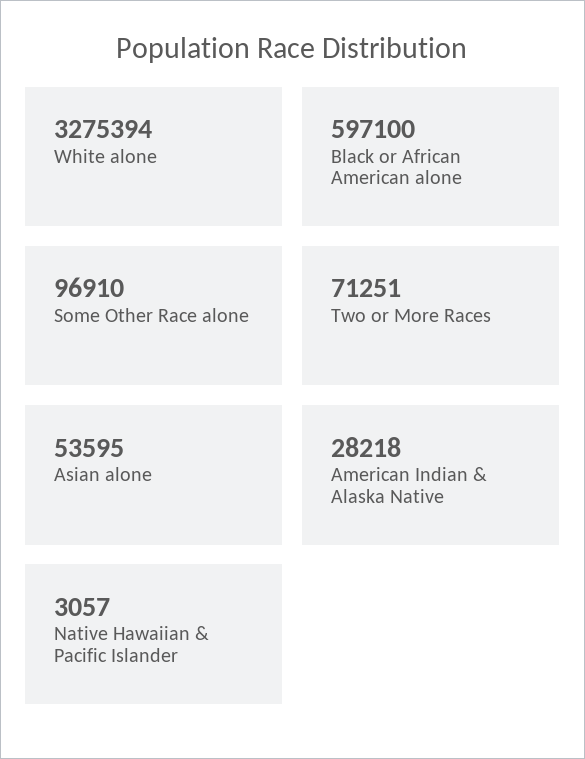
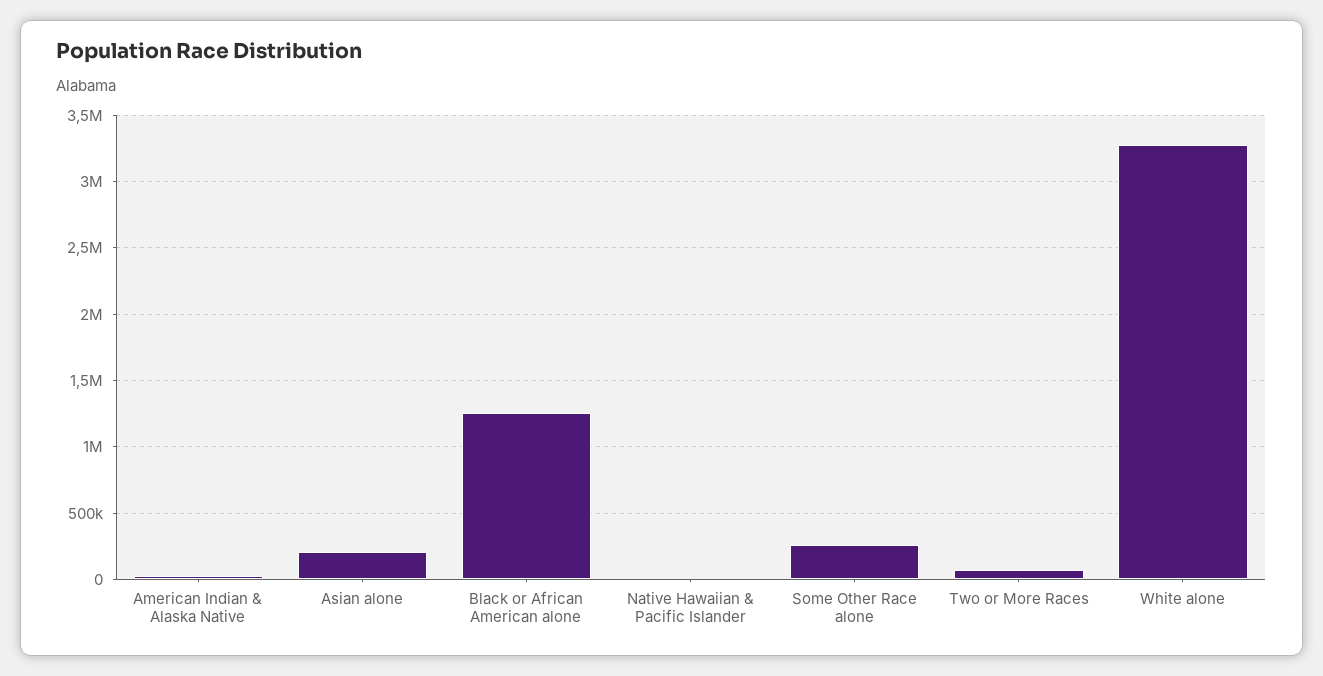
  {
    "White alone": 3275394,
-   "Black or African American alone": 597100,
+   "Black or African American alone": 1250000,
-   "Some Other Race alone": 96910,
+   "Some Other Race alone": 250000,
    "Two or More Races": 71251,
-   "Asian alone": 53595,
+   "Asian alone": 200000,
    "American Indian & Alaska Native": 28218,
    "Native Hawaiian & Pacific Islander": 3057
  }

